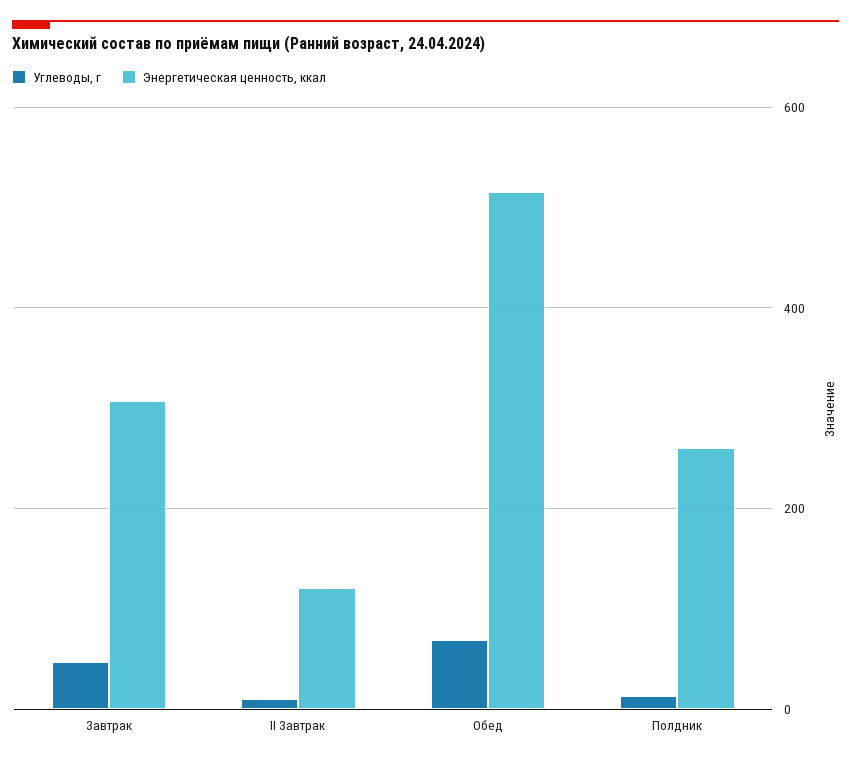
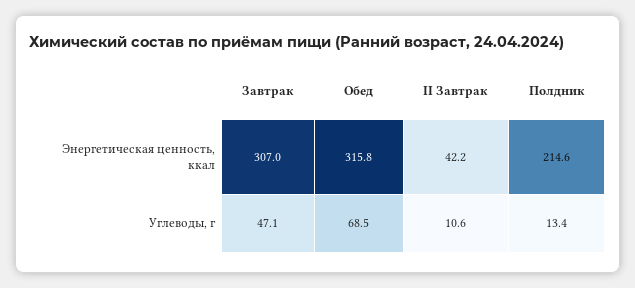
  {
    "Углеводы, г": {
      "Завтрак": 47.1,
      "II Завтрак": 10.6,
      "Обед": 68.5,
      "Полдник": 13.4
    },
    "Энергетическая ценность, ккал": {
      "Завтрак": 307,
-     "II Завтрак": 120,
+     "II Завтрак": 42.2,
-     "Обед": 520,
+     "Обед": 315.8,
-     "Полдник": 260
+     "Полдник": 214.6
    }
  }

